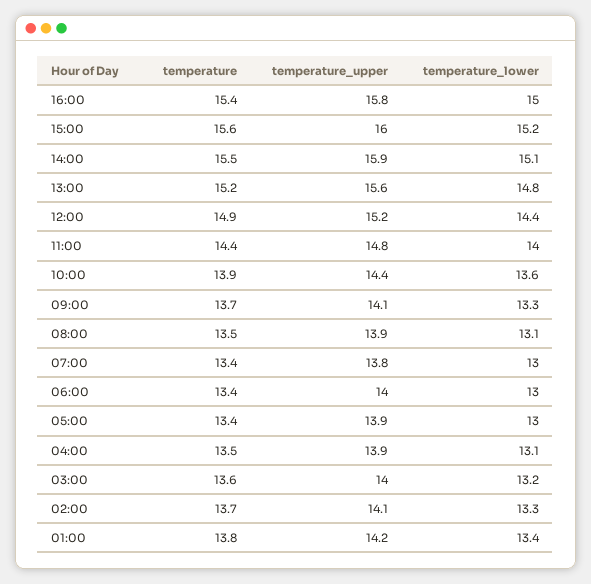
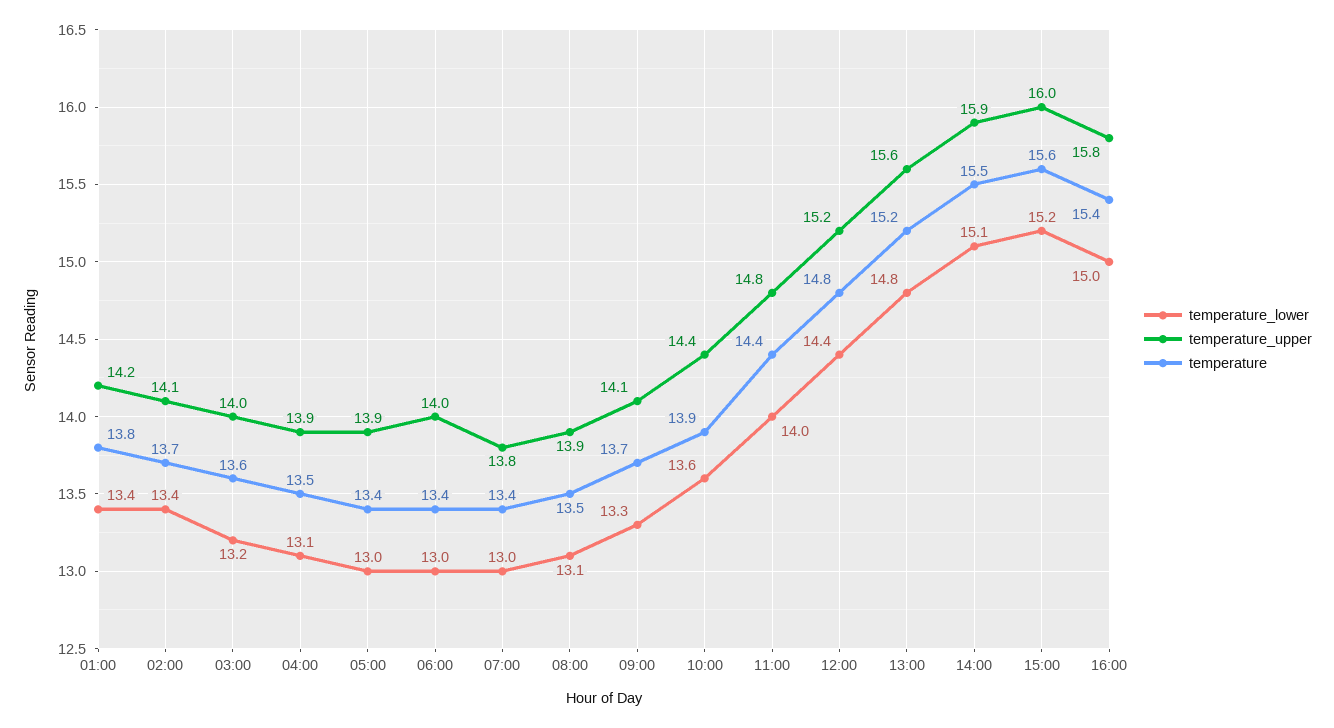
  {
    "temperature": {
      "16:00": 15.4,
      "15:00": 15.6,
      "14:00": 15.5,
      "13:00": 15.2,
-     "12:00": 14.9,
+     "12:00": 14.8,
      "11:00": 14.4,
      "10:00": 13.9,
      "09:00": 13.7,
      "08:00": 13.5,
      "07:00": 13.4,
      "06:00": 13.4,
      "05:00": 13.4,
      "04:00": 13.5,
      "03:00": 13.6,
      "02:00": 13.7,
      "01:00": 13.8
    },
    "temperature_upper": {
      "16:00": 15.8,
      "15:00": 16,
      "14:00": 15.9,
      "13:00": 15.6,
      "12:00": 15.2,
      "11:00": 14.8,
      "10:00": 14.4,
      "09:00": 14.1,
      "08:00": 13.9,
      "07:00": 13.8,
      "06:00": 14,
      "05:00": 13.9,
      "04:00": 13.9,
      "03:00": 14,
      "02:00": 14.1,
      "01:00": 14.2
    },
    "temperature_lower": {
      "16:00": 15,
      "15:00": 15.2,
      "14:00": 15.1,
      "13:00": 14.8,
      "12:00": 14.4,
      "11:00": 14,
      "10:00": 13.6,
      "09:00": 13.3,
      "08:00": 13.1,
      "07:00": 13,
      "06:00": 13,
      "05:00": 13,
      "04:00": 13.1,
      "03:00": 13.2,
-     "02:00": 13.3,
+     "02:00": 13.4,
      "01:00": 13.4
    }
  }

